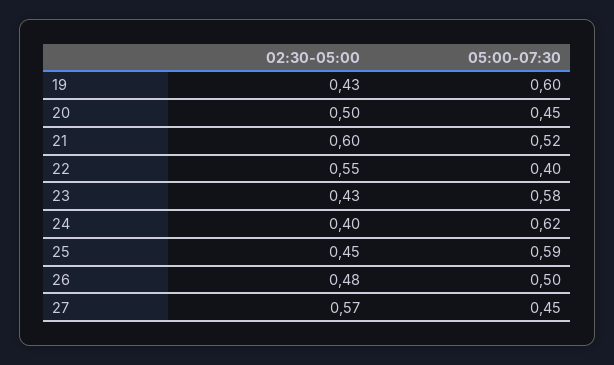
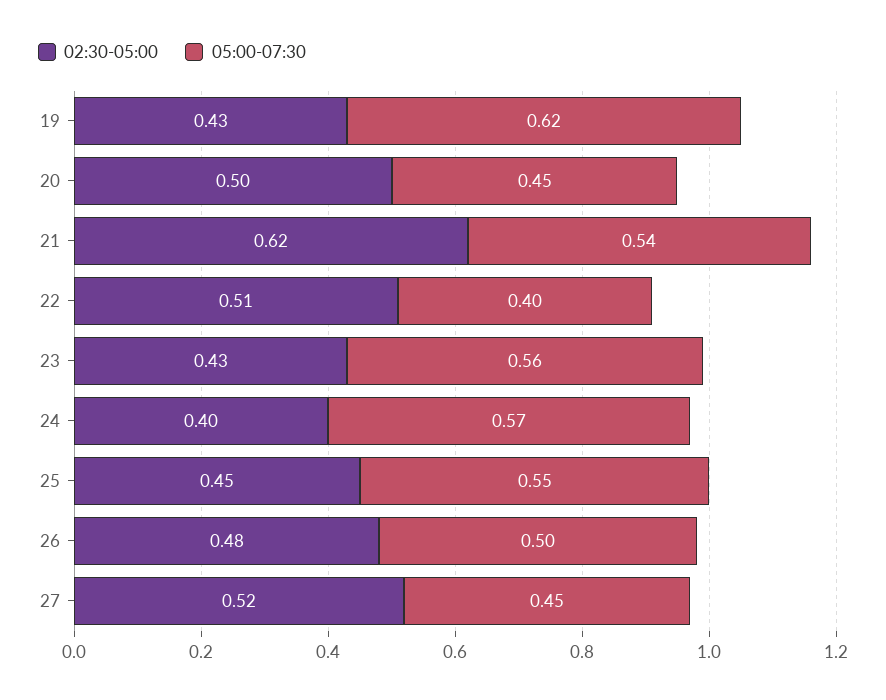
  {
    "02:30-05:00": {
      "19": 0.43,
      "20": 0.5,
-     "21": 0.6,
+     "21": 0.62,
-     "22": 0.55,
+     "22": 0.51,
      "23": 0.43,
      "24": 0.4,
      "25": 0.45,
      "26": 0.48,
-     "27": 0.57
+     "27": 0.52
    },
    "05:00-07:30": {
-     "19": 0.6,
+     "19": 0.62,
      "20": 0.45,
-     "21": 0.52,
+     "21": 0.54,
      "22": 0.4,
-     "23": 0.58,
+     "23": 0.56,
-     "24": 0.62,
+     "24": 0.57,
-     "25": 0.59,
+     "25": 0.55,
      "26": 0.5,
      "27": 0.45
    }
  }

